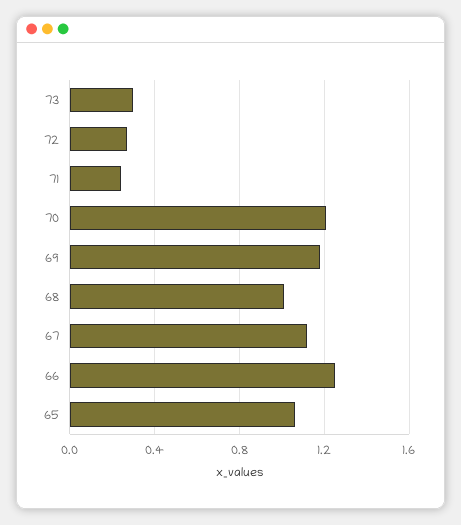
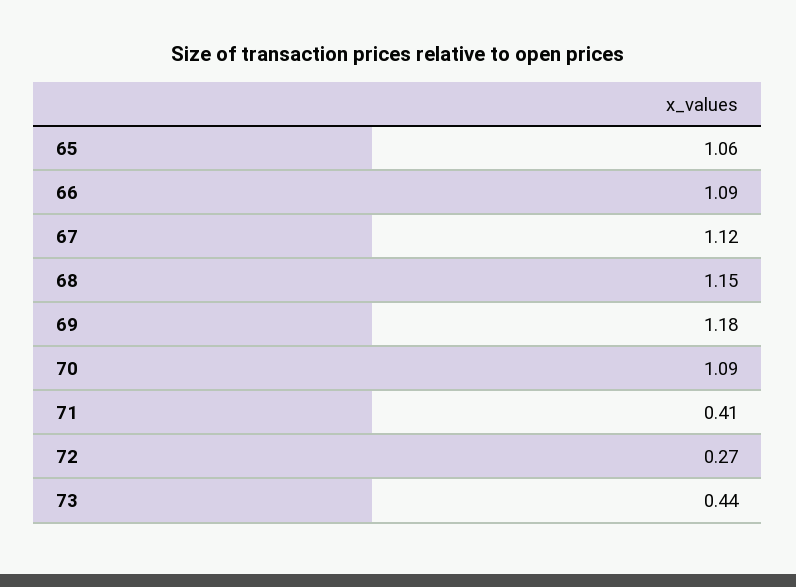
  {
-   "73": 0.3,
+   "73": 0.44,
    "72": 0.27,
-   "71": 0.25,
+   "71": 0.41,
-   "70": 1.2,
+   "70": 1.09,
    "69": 1.18,
-   "68": 1,
+   "68": 1.15,
    "67": 1.12,
-   "66": 1.25,
+   "66": 1.09,
    "65": 1.06
  }

